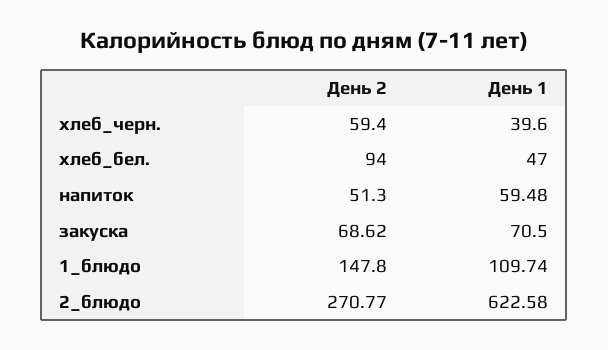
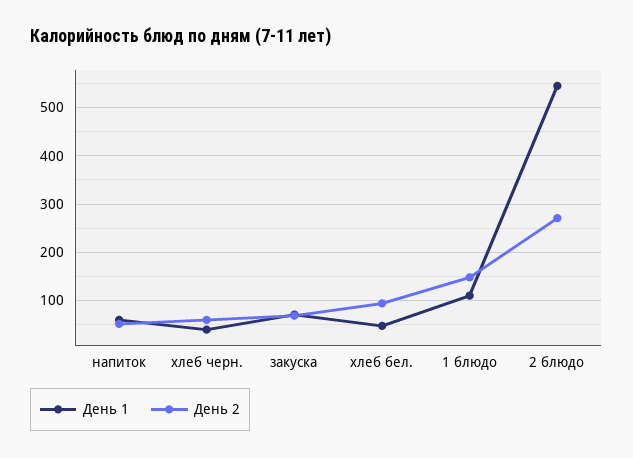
  {
    "День 2": {
      "хлеб_черн.": 59.4,
      "хлеб_бел.": 94,
      "напиток": 51.3,
      "закуска": 68.62,
      "1_блюдо": 147.8,
      "2_блюдо": 270.77
    },
    "День 1": {
      "хлеб_черн.": 39.6,
      "хлеб_бел.": 47,
      "напиток": 59.48,
      "закуска": 70.5,
      "1_блюдо": 109.74,
-     "2_блюдо": 622.58
+     "2_блюдо": 540
    }
  }

